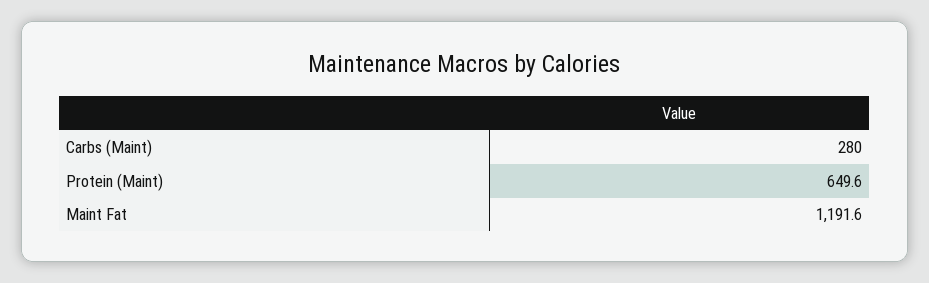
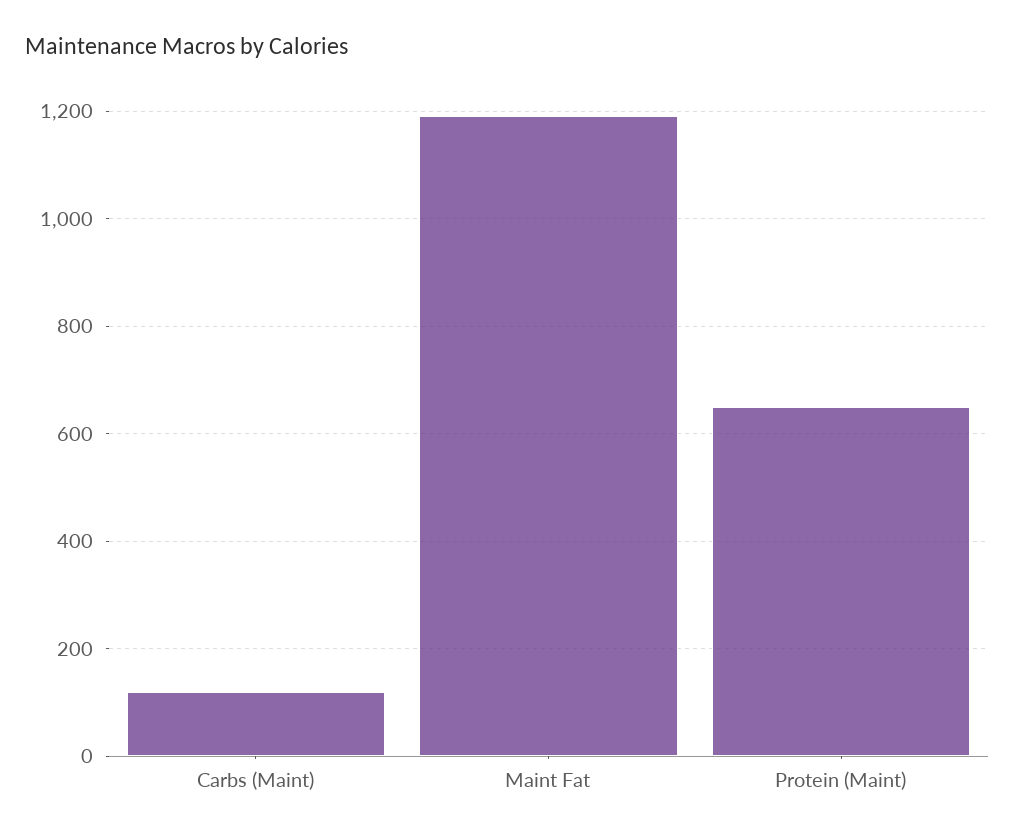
  {
-   "Carbs (Maint)": 280,
+   "Carbs (Maint)": 120,
    "Protein (Maint)": 649.6,
    "Maint Fat": 1191.6
  }

